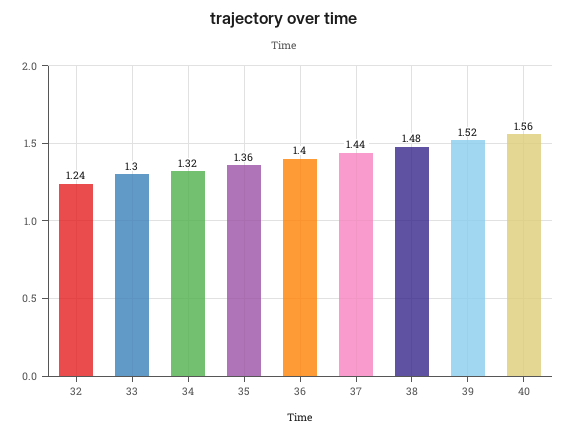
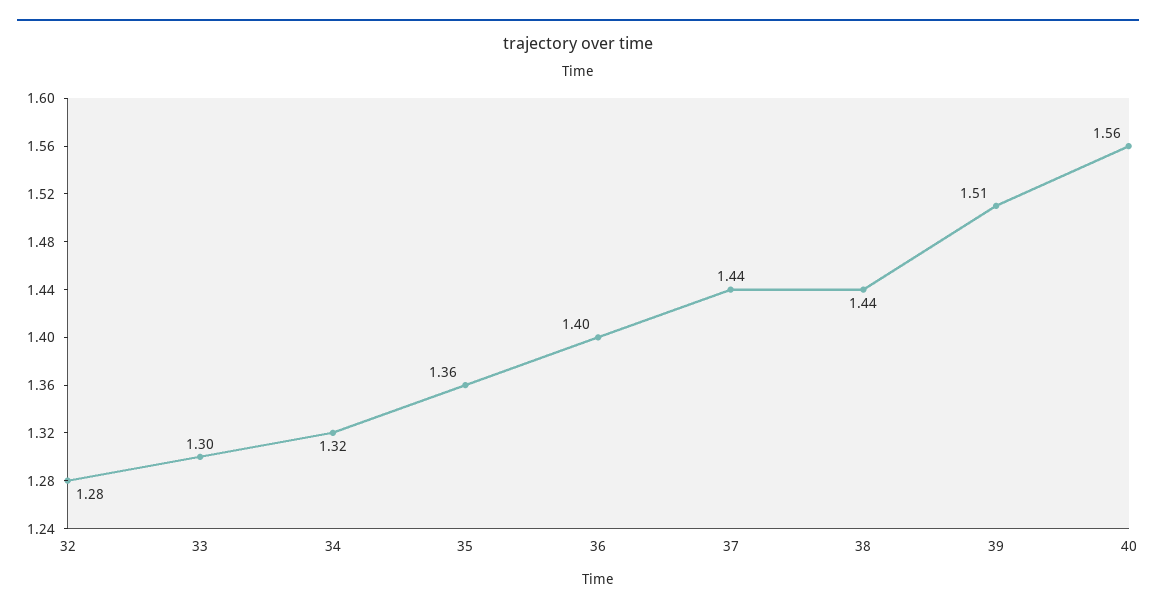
  {
-   "32": 1.24,
+   "32": 1.28,
    "33": 1.3,
    "34": 1.32,
    "35": 1.36,
    "36": 1.4,
    "37": 1.44,
-   "38": 1.48,
+   "38": 1.44,
-   "39": 1.52,
+   "39": 1.51,
    "40": 1.56
  }

